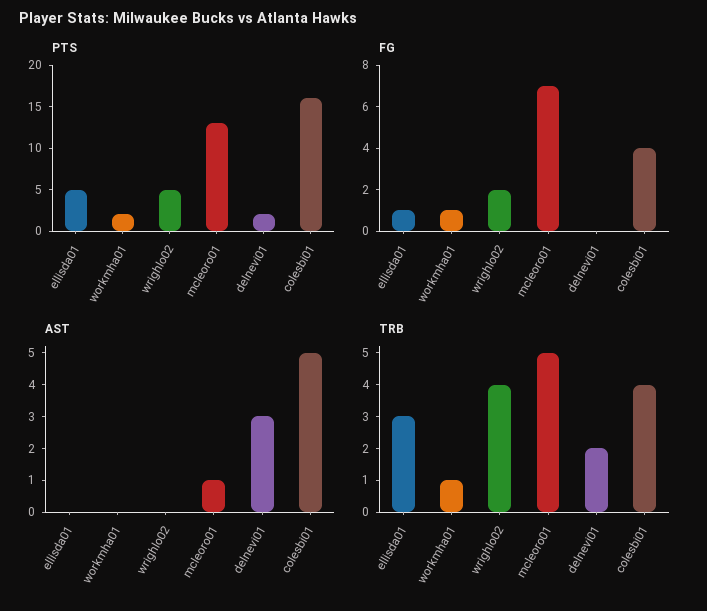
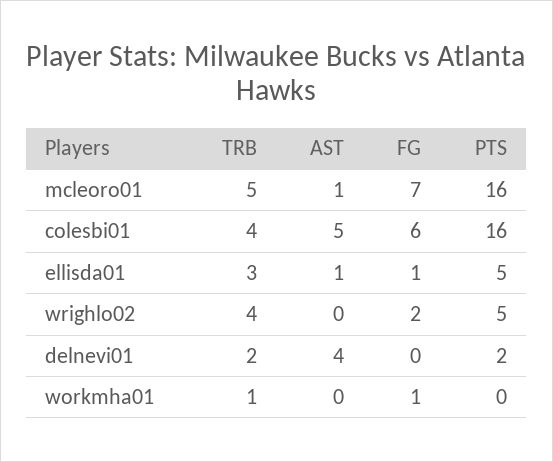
  {
    "PTS": {
      "ellisda01": 5,
-     "workmha01": 2,
+     "workmha01": 0,
      "wrighlo02": 5,
-     "mcleoro01": 13,
+     "mcleoro01": 16,
      "delnevi01": 2,
      "colesbi01": 16
    },
    "FG": {
      "ellisda01": 1,
      "workmha01": 1,
      "wrighlo02": 2,
      "mcleoro01": 7,
      "delnevi01": 0,
-     "colesbi01": 4
+     "colesbi01": 6
    },
    "AST": {
-     "ellisda01": 0,
+     "ellisda01": 1,
      "workmha01": 0,
      "wrighlo02": 0,
      "mcleoro01": 1,
-     "delnevi01": 3,
+     "delnevi01": 4,
      "colesbi01": 5
    },
    "TRB": {
      "ellisda01": 3,
      "workmha01": 1,
      "wrighlo02": 4,
      "mcleoro01": 5,
      "delnevi01": 2,
      "colesbi01": 4
    }
  }

